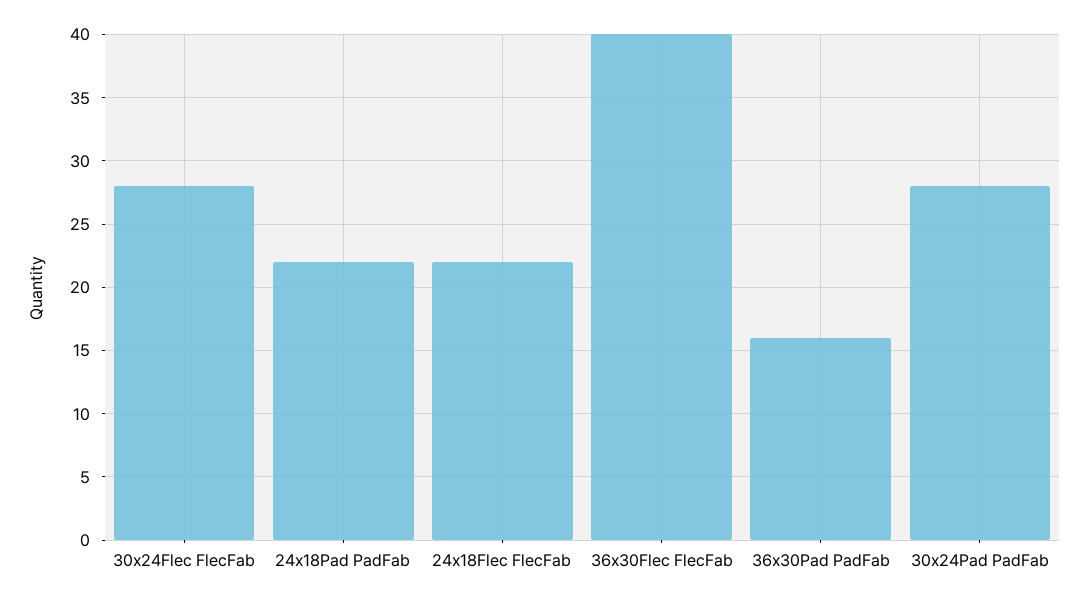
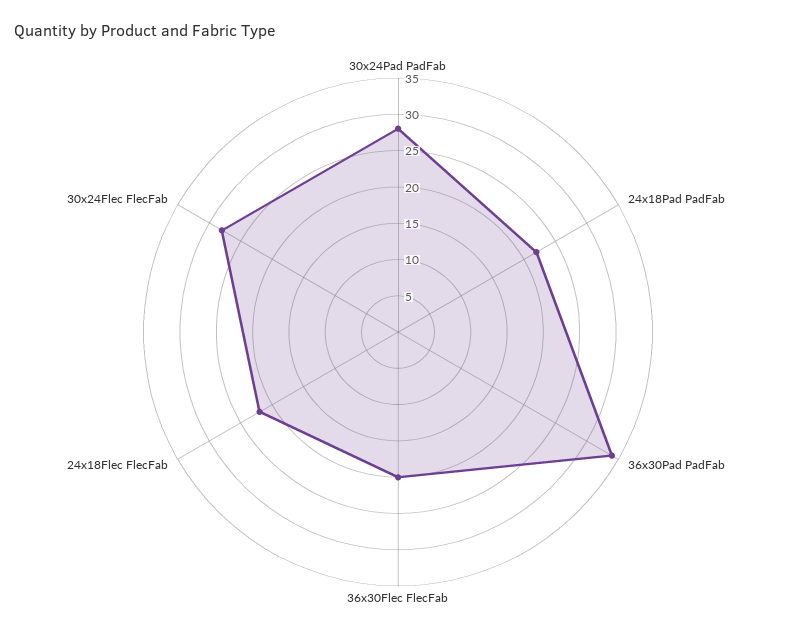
  {
    "30x24Flec FlecFab": 28,
    "24x18Pad PadFab": 22,
    "24x18Flec FlecFab": 22,
-   "36x30Flec FlecFab": 40,
+   "36x30Flec FlecFab": 20,
-   "36x30Pad PadFab": 16,
+   "36x30Pad PadFab": 35,
    "30x24Pad PadFab": 28
  }

